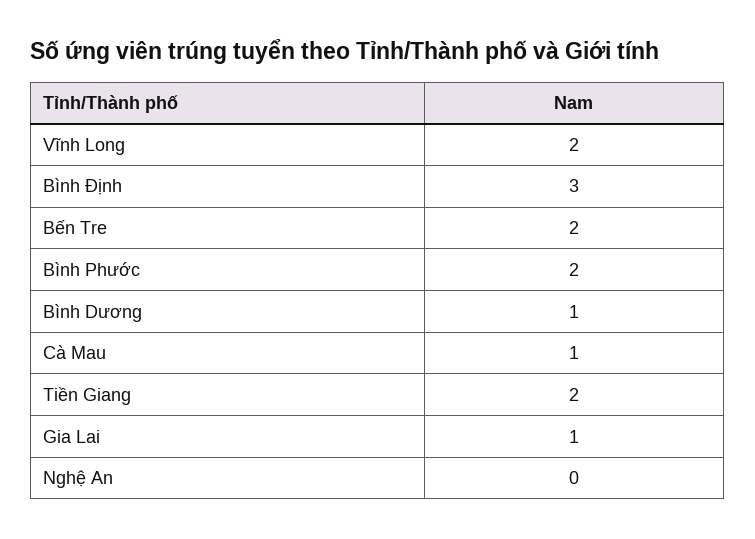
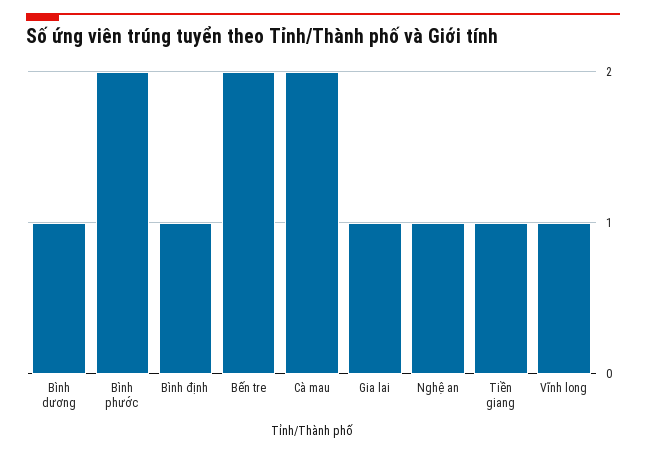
  {
-   "Vĩnh Long": 2,
+   "Vĩnh Long": 1,
-   "Bình Định": 3,
+   "Bình Định": 1,
    "Bến Tre": 2,
    "Bình Phước": 2,
    "Bình Dương": 1,
-   "Cà Mau": 1,
+   "Cà Mau": 2,
-   "Tiền Giang": 2,
+   "Tiền Giang": 1,
    "Gia Lai": 1,
-   "Nghệ An": 0
+   "Nghệ An": 1
  }

